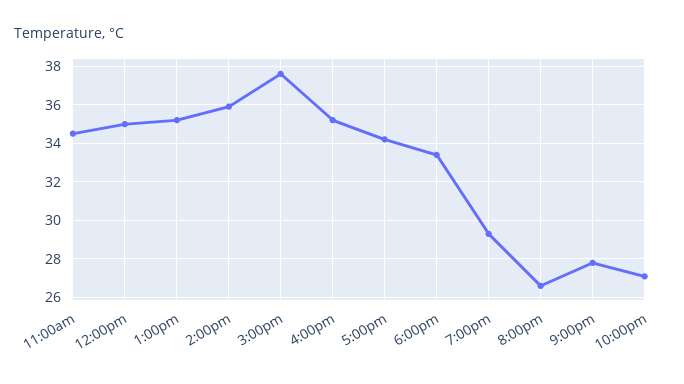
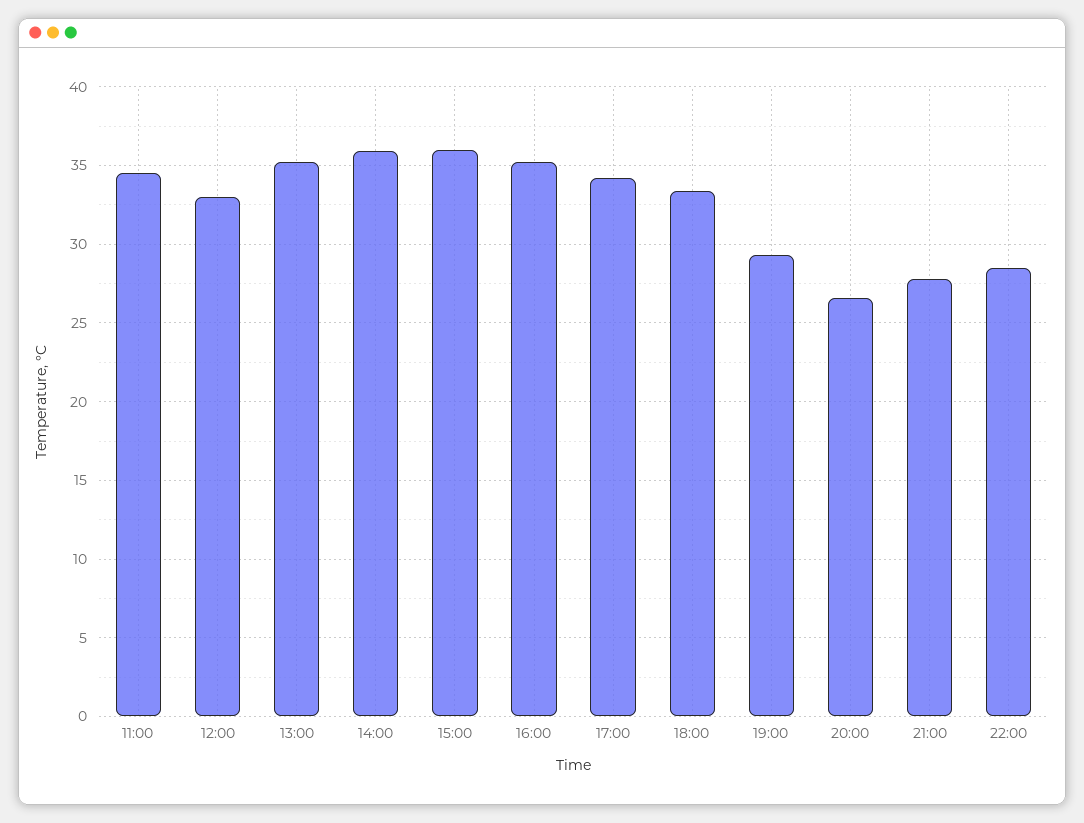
  {
    "11:00am": 34.5,
-   "12:00pm": 35,
+   "12:00pm": 33,
    "1:00pm": 35,
    "2:00pm": 36,
-   "3:00pm": 37.5,
+   "3:00pm": 36,
    "4:00pm": 35,
    "5:00pm": 34,
    "6:00pm": 33.5,
    "7:00pm": 29.5,
    "8:00pm": 26.5,
    "9:00pm": 28,
-   "10:00pm": 27
+   "10:00pm": 28.5
  }

